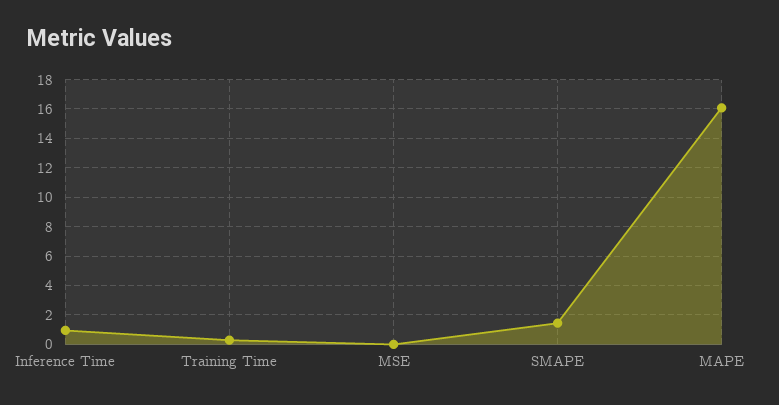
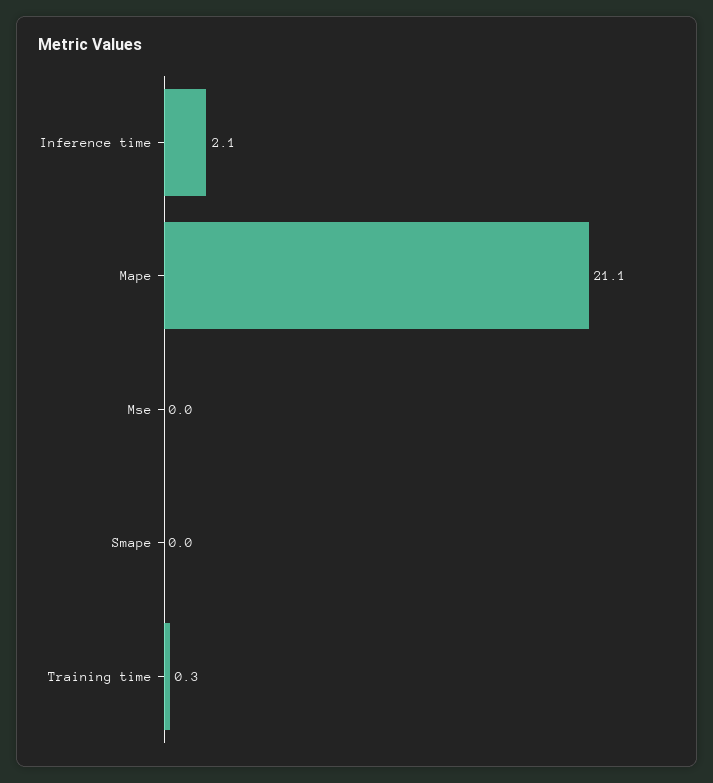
  {
-   "Inference Time": 1,
+   "Inference Time": 2.1,
    "Training Time": 0.3,
    "MSE": 0,
-   "SMAPE": 1.5,
+   "SMAPE": 0,
-   "MAPE": 16
+   "MAPE": 21.1
  }

